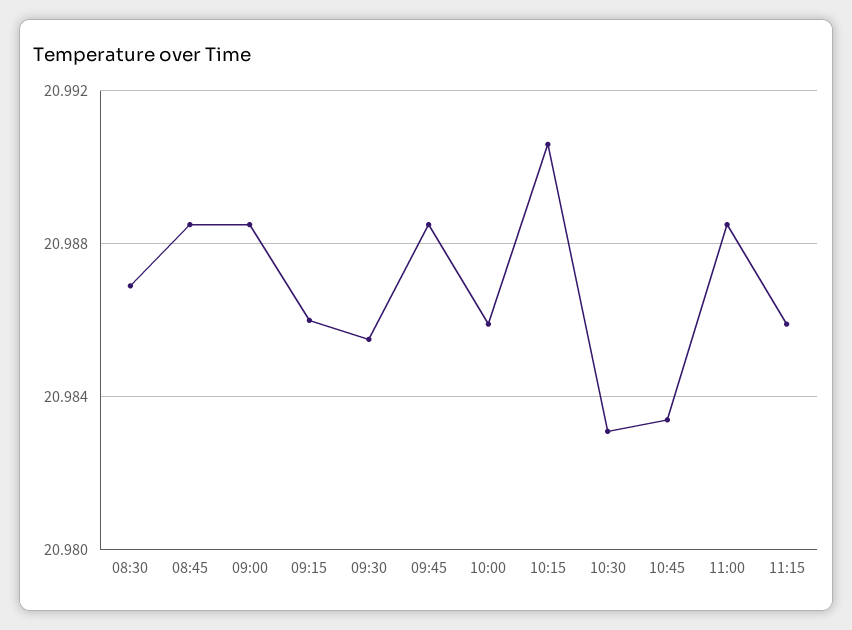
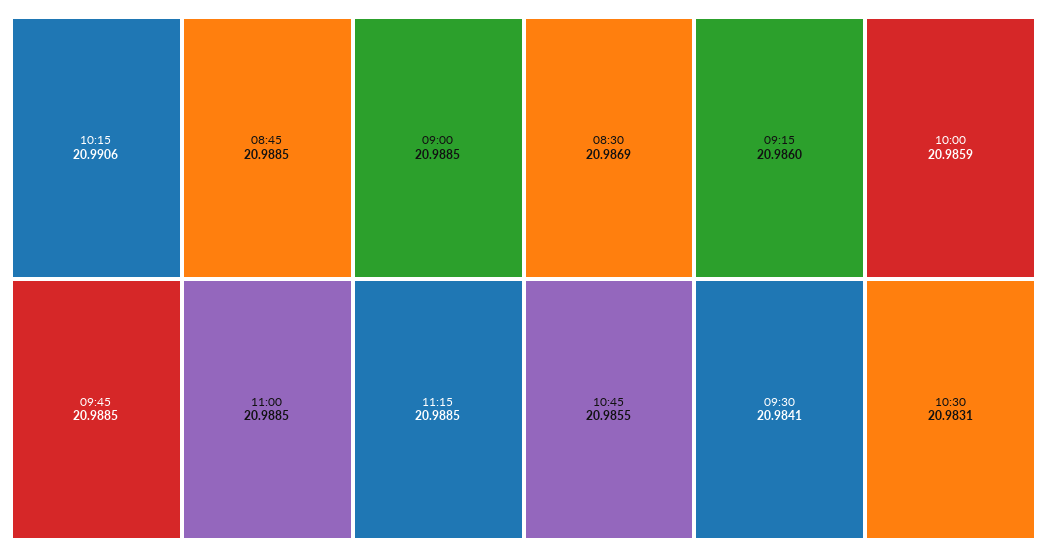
  {
    "08:30": 20.9869,
    "08:45": 20.9885,
    "09:00": 20.9885,
    "09:15": 20.986,
-   "09:30": 20.9855,
+   "09:30": 20.9841,
    "09:45": 20.9885,
    "10:00": 20.9859,
    "10:15": 20.9906,
    "10:30": 20.9831,
-   "10:45": 20.9835,
+   "10:45": 20.9855,
    "11:00": 20.9885,
-   "11:15": 20.986
+   "11:15": 20.9885
  }

